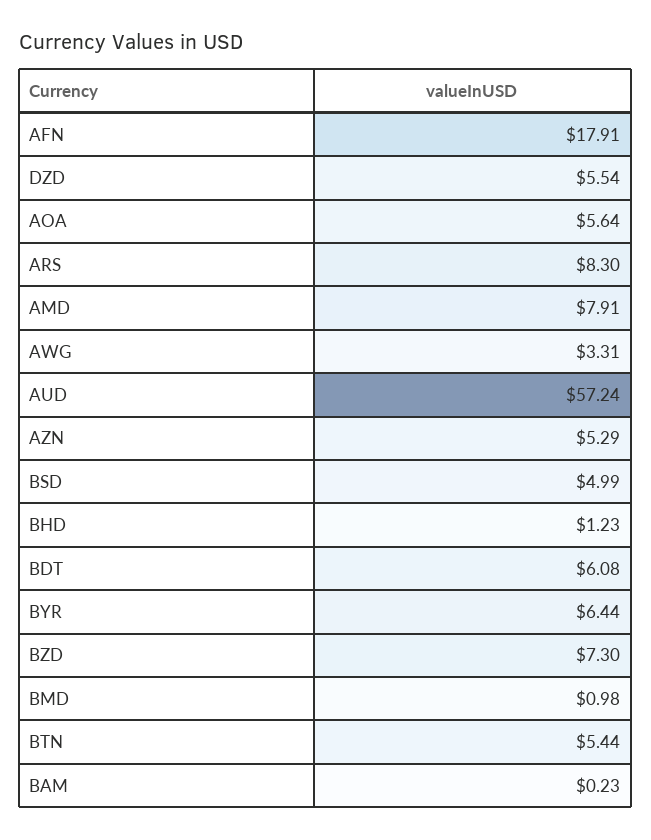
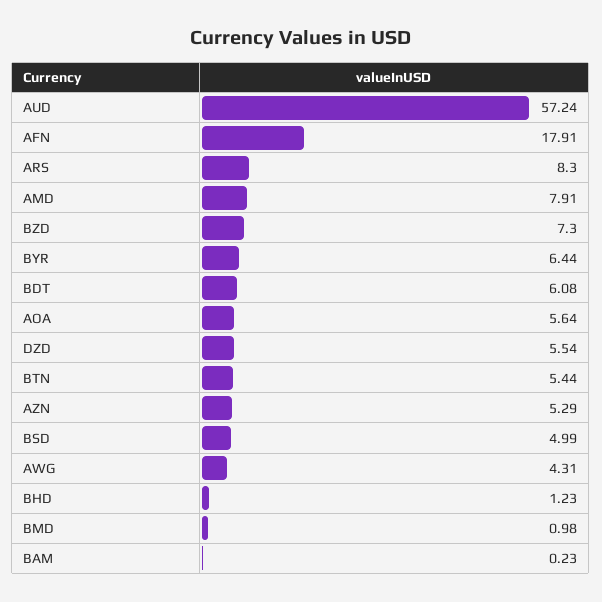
  {
    "AFN": 17.91,
    "DZD": 5.54,
    "AOA": 5.64,
    "ARS": 8.3,
    "AMD": 7.91,
-   "AWG": 3.31,
+   "AWG": 4.31,
    "AUD": 57.24,
    "AZN": 5.29,
    "BSD": 4.99,
    "BHD": 1.23,
    "BDT": 6.08,
    "BYR": 6.44,
    "BZD": 7.3,
    "BMD": 0.98,
    "BTN": 5.44,
    "BAM": 0.23
  }

